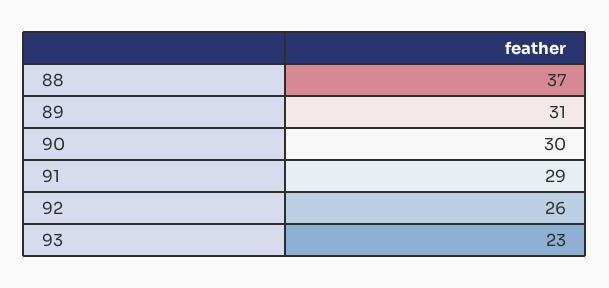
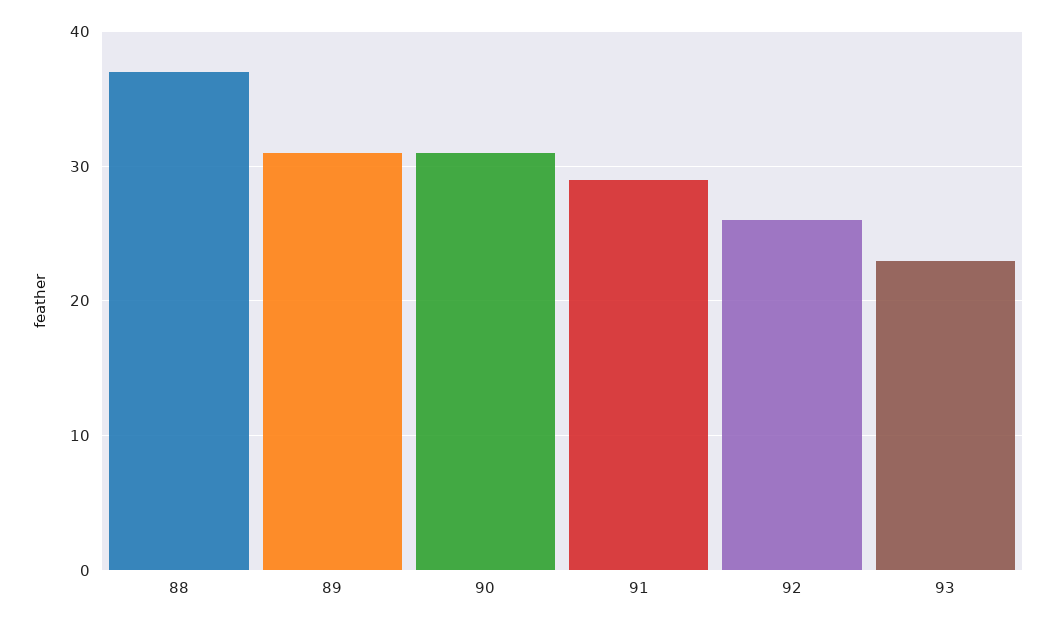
  {
    "88": 37,
    "89": 31,
-   "90": 30,
+   "90": 31,
    "91": 29,
    "92": 26,
    "93": 23
  }

